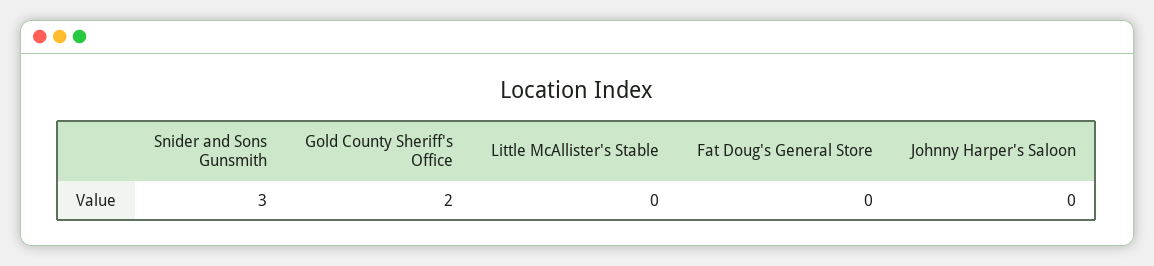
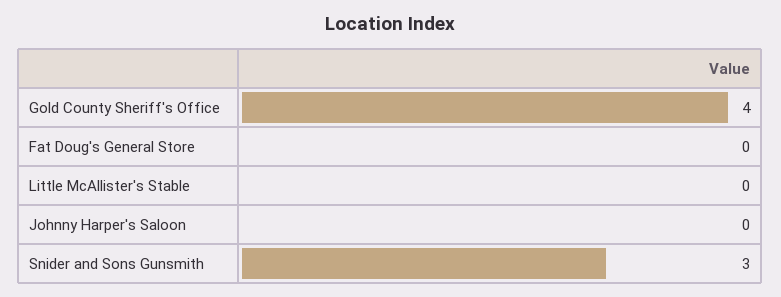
  {
    "Snider and Sons Gunsmith": 3,
-   "Gold County Sheriff's Office": 2,
+   "Gold County Sheriff's Office": 4,
    "Little McAllister's Stable": 0,
    "Fat Doug's General Store": 0,
    "Johnny Harper's Saloon": 0
  }

